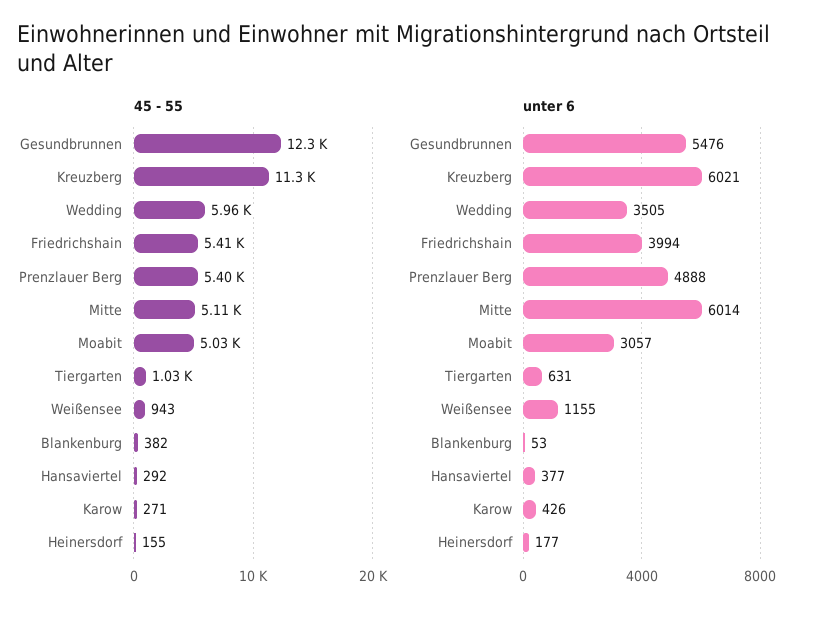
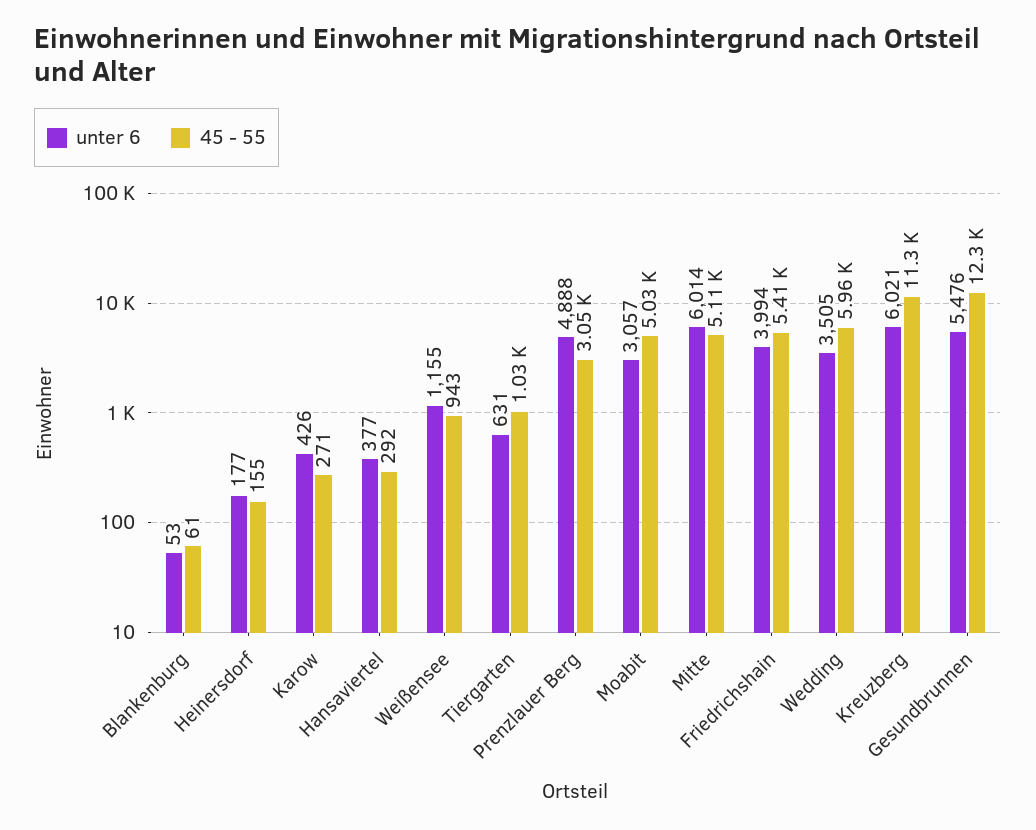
  {
    "45 - 55": {
      "Gesundbrunnen": 12300,
      "Kreuzberg": 11300,
      "Wedding": 5960,
      "Friedrichshain": 5410,
-     "Prenzlauer Berg": 5400,
+     "Prenzlauer Berg": 3050,
      "Mitte": 5110,
      "Moabit": 5030,
      "Tiergarten": 1030,
      "Weißensee": 943,
-     "Blankenburg": 382,
+     "Blankenburg": 61,
      "Hansaviertel": 292,
      "Karow": 271,
      "Heinersdorf": 155
    },
    "unter 6": {
      "Gesundbrunnen": 5476,
      "Kreuzberg": 6021,
      "Wedding": 3505,
      "Friedrichshain": 3994,
      "Prenzlauer Berg": 4888,
      "Mitte": 6014,
      "Moabit": 3057,
      "Tiergarten": 631,
      "Weißensee": 1155,
      "Blankenburg": 53,
      "Hansaviertel": 377,
      "Karow": 426,
      "Heinersdorf": 177
    }
  }

